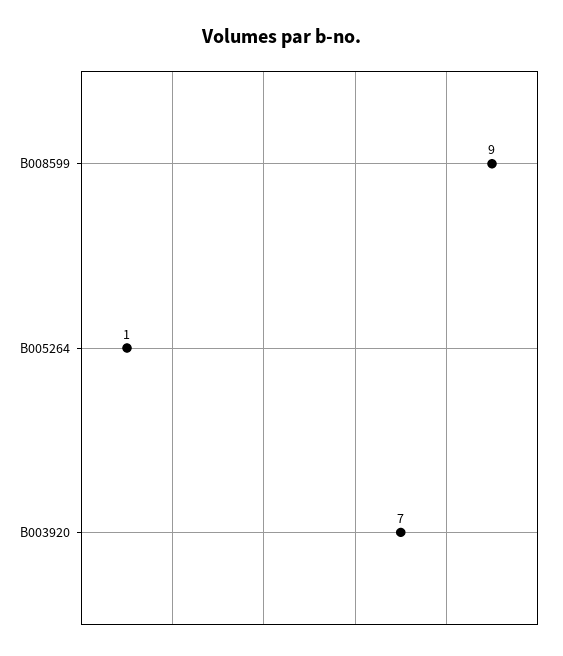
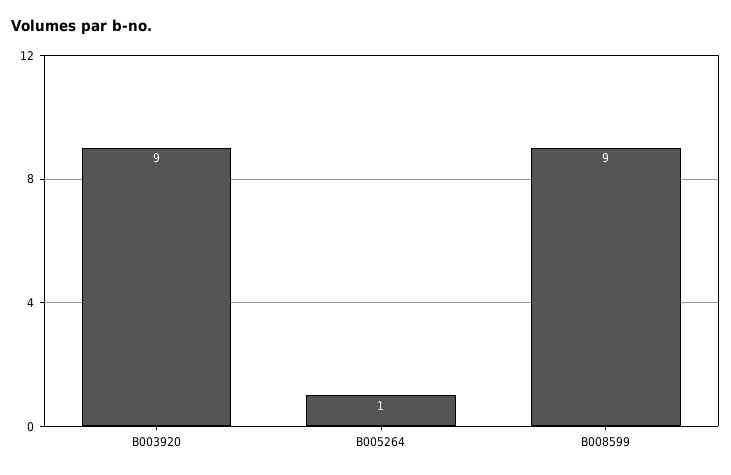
  {
    "B008599": 9,
    "B005264": 1,
-   "B003920": 7
+   "B003920": 9
  }

